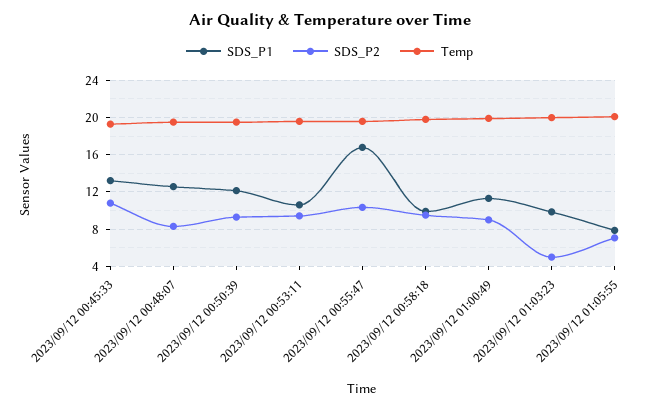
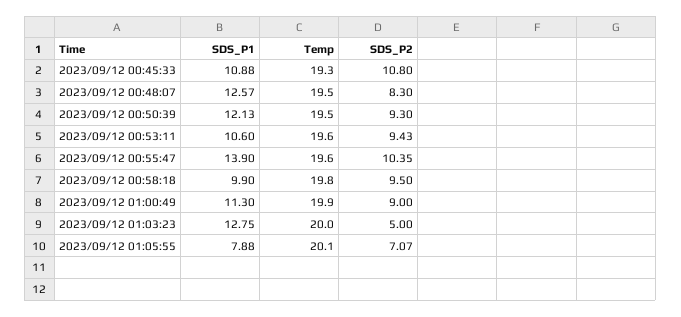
  {
    "SDS_P1": {
-     "2023/09/12 00:45:33": 13,
+     "2023/09/12 00:45:33": 10.88,
      "2023/09/12 00:48:07": 12.57,
      "2023/09/12 00:50:39": 12.13,
      "2023/09/12 00:53:11": 10.6,
-     "2023/09/12 00:55:47": 17,
+     "2023/09/12 00:55:47": 13.9,
      "2023/09/12 00:58:18": 9.9,
      "2023/09/12 01:00:49": 11.3,
-     "2023/09/12 01:03:23": 10,
+     "2023/09/12 01:03:23": 12.75,
      "2023/09/12 01:05:55": 7.88
    },
    "SDS_P2": {
      "2023/09/12 00:45:33": 10.8,
      "2023/09/12 00:48:07": 8.3,
      "2023/09/12 00:50:39": 9.3,
      "2023/09/12 00:53:11": 9.43,
      "2023/09/12 00:55:47": 10.35,
      "2023/09/12 00:58:18": 9.5,
      "2023/09/12 01:00:49": 9,
      "2023/09/12 01:03:23": 5,
      "2023/09/12 01:05:55": 7.07
    },
    "Temp": {
      "2023/09/12 00:45:33": 19.3,
      "2023/09/12 00:48:07": 19.5,
      "2023/09/12 00:50:39": 19.5,
      "2023/09/12 00:53:11": 19.6,
      "2023/09/12 00:55:47": 19.6,
      "2023/09/12 00:58:18": 19.8,
      "2023/09/12 01:00:49": 19.9,
      "2023/09/12 01:03:23": 20,
      "2023/09/12 01:05:55": 20.1
    }
  }

